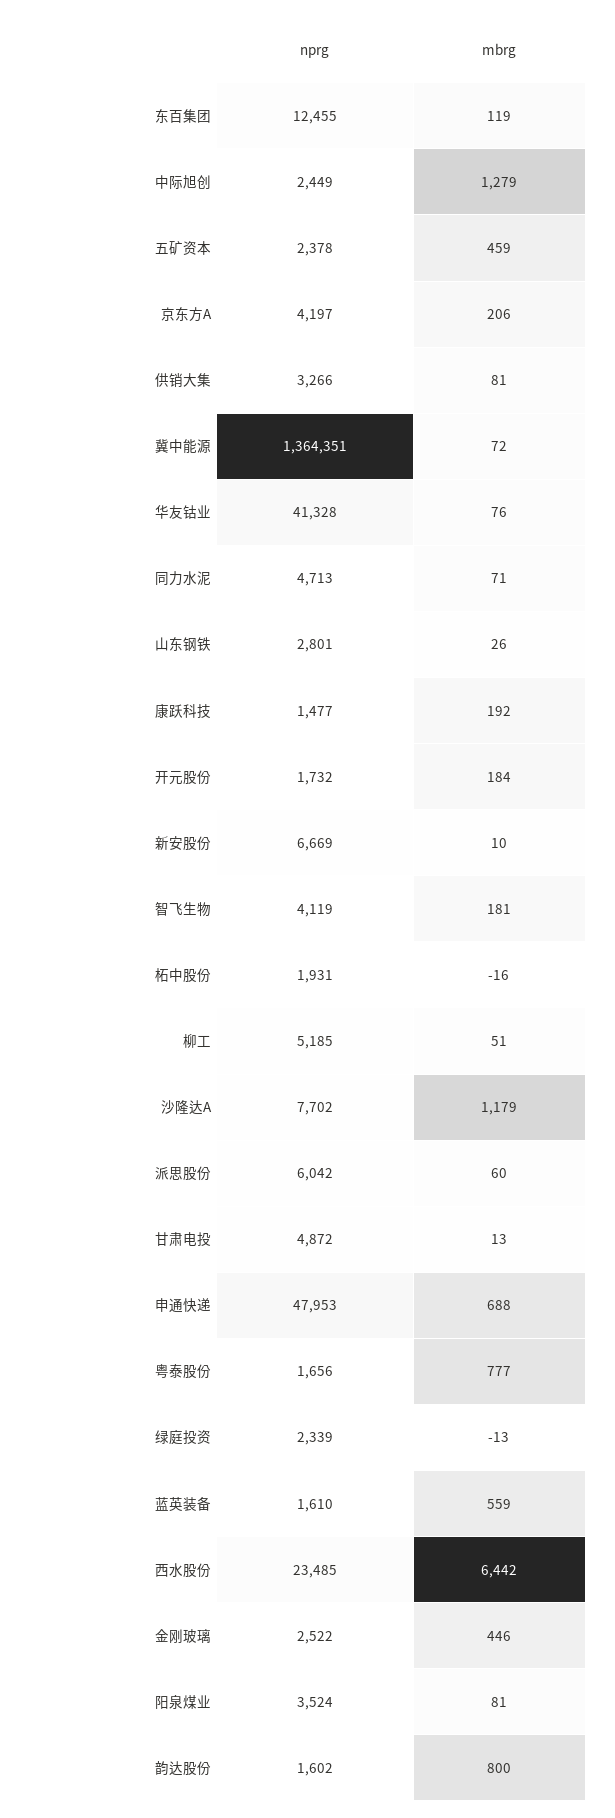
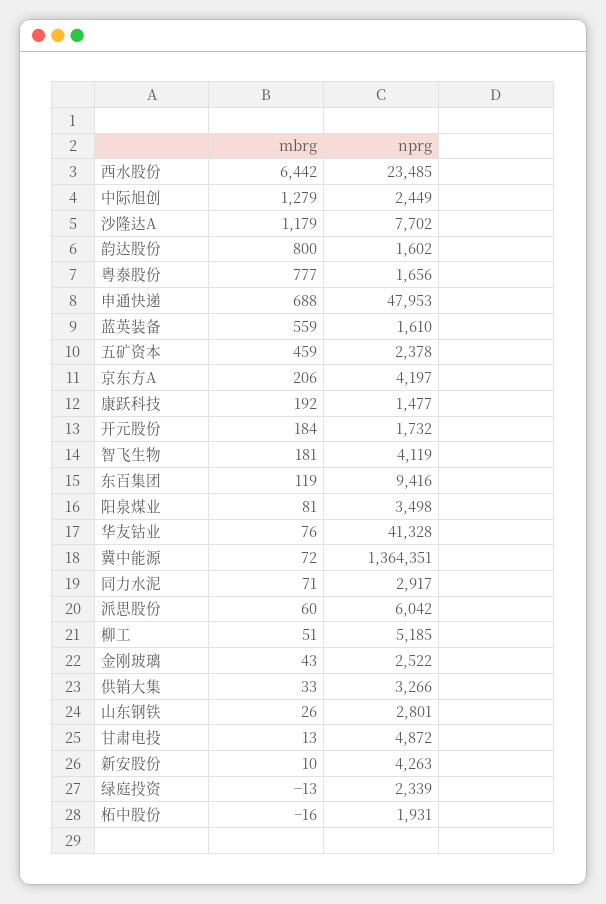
  {
    "nprg": {
-     "东百集团": 12455,
+     "东百集团": 9416,
      "中际旭创": 2449,
      "五矿资本": 2378,
      "京东方A": 4197,
      "供销大集": 3266,
      "冀中能源": 1364351,
      "华友钴业": 41328,
-     "同力水泥": 4713,
+     "同力水泥": 2917,
      "山东钢铁": 2801,
      "康跃科技": 1477,
      "开元股份": 1732,
-     "新安股份": 6669,
+     "新安股份": 4263,
      "智飞生物": 4119,
      "柘中股份": 1931,
      "柳工": 5185,
      "沙隆达A": 7702,
      "派思股份": 6042,
      "甘肃电投": 4872,
      "申通快递": 47953,
      "粤泰股份": 1656,
      "绿庭投资": 2339,
      "蓝英装备": 1610,
      "西水股份": 23485,
      "金刚玻璃": 2522,
-     "阳泉煤业": 3524,
+     "阳泉煤业": 3498,
      "韵达股份": 1602
    },
    "mbrg": {
      "东百集团": 119,
      "中际旭创": 1279,
      "五矿资本": 459,
      "京东方A": 206,
-     "供销大集": 81,
+     "供销大集": 33,
      "冀中能源": 72,
      "华友钴业": 76,
      "同力水泥": 71,
      "山东钢铁": 26,
      "康跃科技": 192,
      "开元股份": 184,
      "新安股份": 10,
      "智飞生物": 181,
      "柘中股份": -16,
      "柳工": 51,
      "沙隆达A": 1179,
      "派思股份": 60,
      "甘肃电投": 13,
      "申通快递": 688,
      "粤泰股份": 777,
      "绿庭投资": -13,
      "蓝英装备": 559,
      "西水股份": 6442,
-     "金刚玻璃": 446,
+     "金刚玻璃": 43,
      "阳泉煤业": 81,
      "韵达股份": 800
    }
  }

